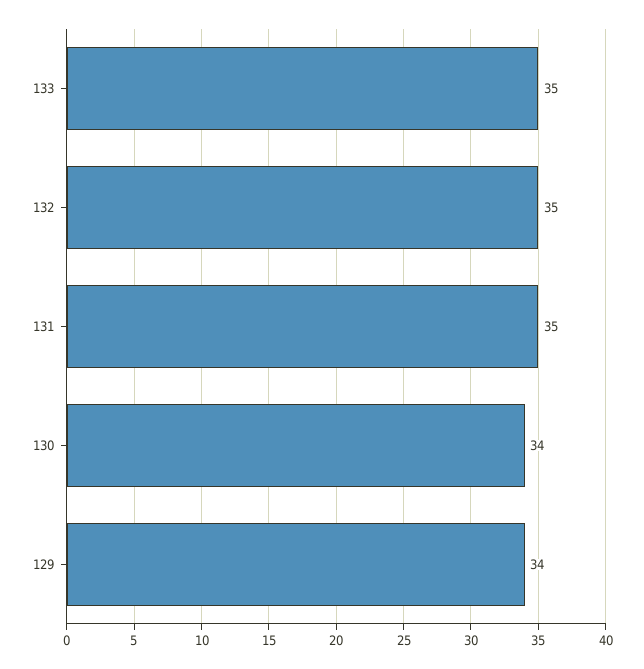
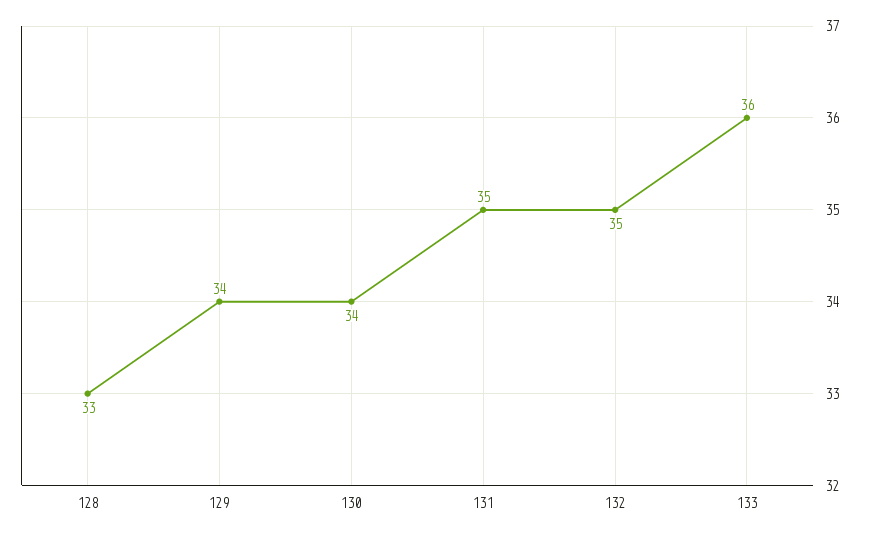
  {
-   "133": 35,
+   "133": 36,
    "132": 35,
    "131": 35,
    "130": 34,
-   "129": 34
+   "129": 34,
+   "128": 33
  }

